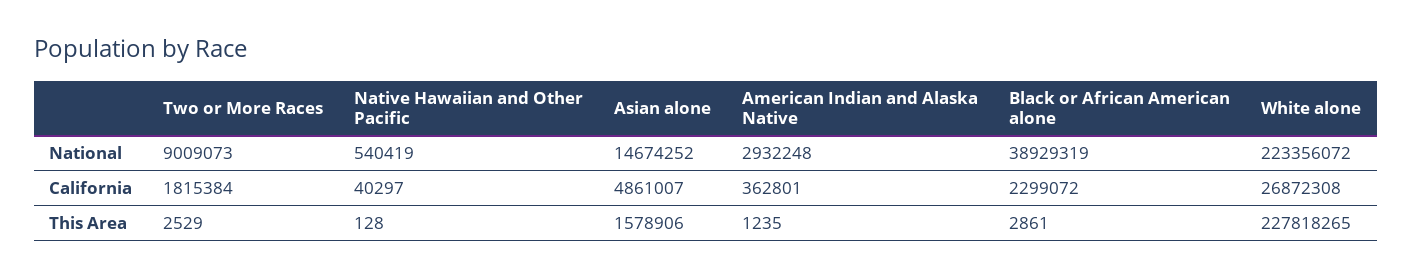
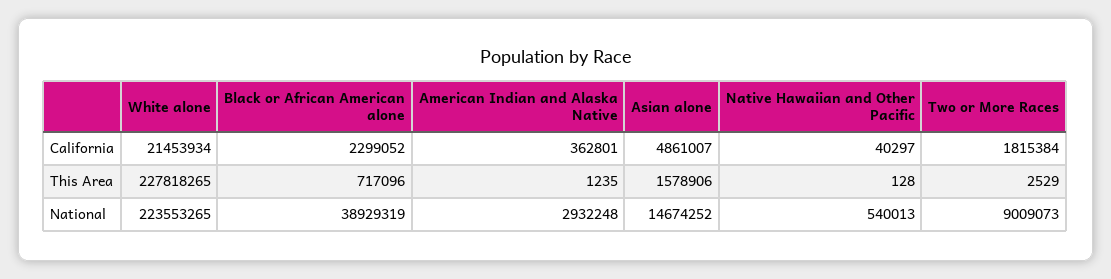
  {
    "Two or More Races": {
      "National": 9009073,
      "California": 1815384,
      "This Area": 2529
    },
    "Native Hawaiian and Other Pacific": {
-     "National": 540419,
+     "National": 540013,
      "California": 40297,
      "This Area": 128
    },
    "Asian alone": {
      "National": 14674252,
      "California": 4861007,
      "This Area": 1578906
    },
    "American Indian and Alaska Native": {
      "National": 2932248,
      "California": 362801,
      "This Area": 1235
    },
    "Black or African American alone": {
      "National": 38929319,
-     "California": 2299072,
+     "California": 2299052,
-     "This Area": 2861
+     "This Area": 717096
    },
    "White alone": {
-     "National": 223356072,
+     "National": 223553265,
-     "California": 26872308,
+     "California": 21453934,
      "This Area": 227818265
    }
  }

